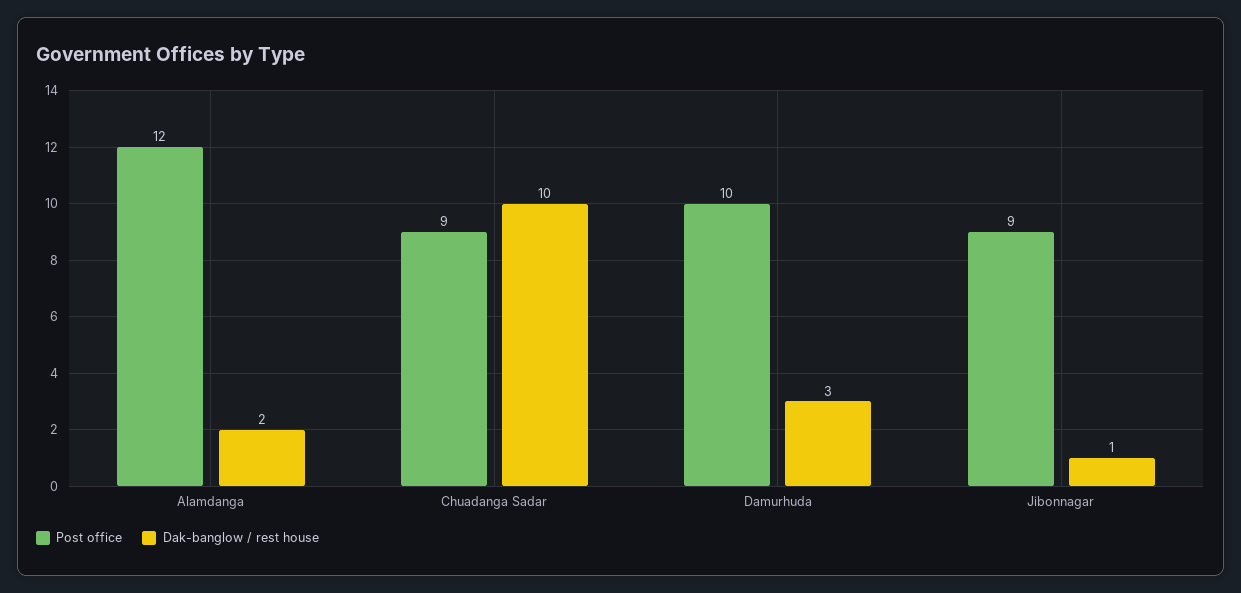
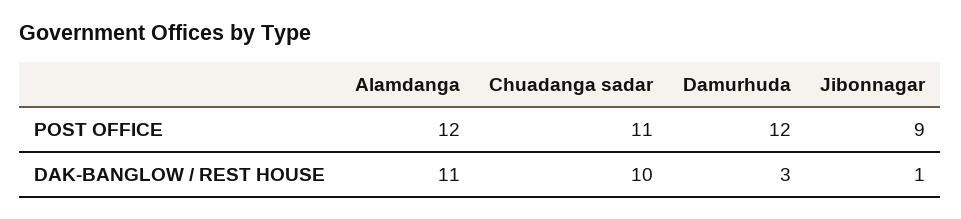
  {
    "Post office": {
      "Alamdanga": 12,
-     "Chuadanga Sadar": 9,
+     "Chuadanga Sadar": 11,
-     "Damurhuda": 10,
+     "Damurhuda": 12,
      "Jibonnagar": 9
    },
    "Dak-banglow / rest house": {
-     "Alamdanga": 2,
+     "Alamdanga": 11,
      "Chuadanga Sadar": 10,
      "Damurhuda": 3,
      "Jibonnagar": 1
    }
  }

